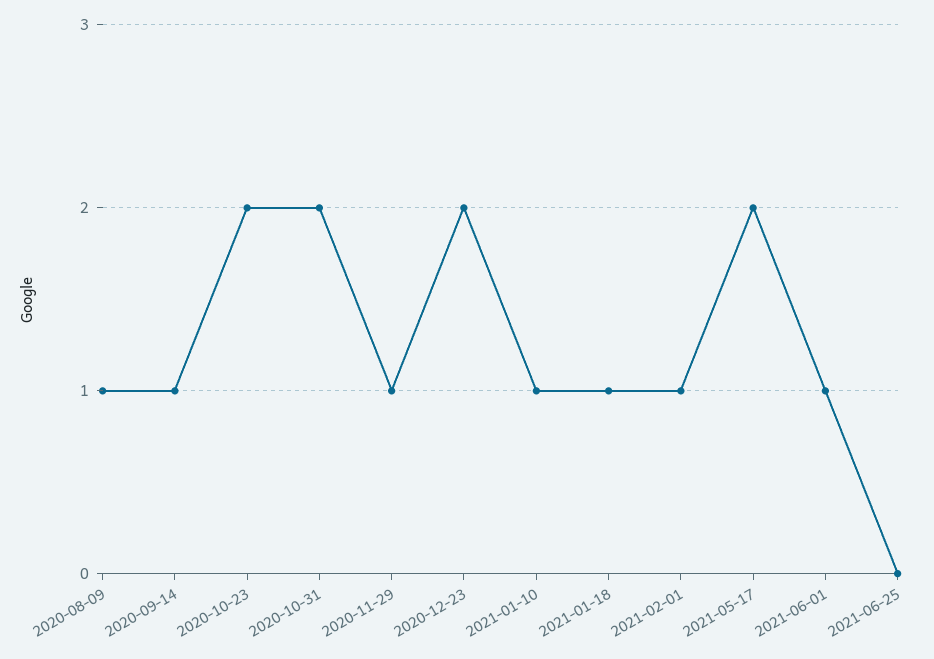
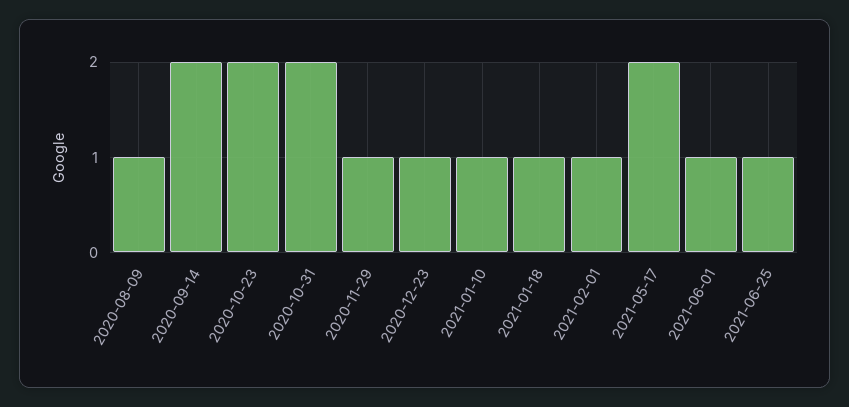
  {
    "2020-08-09": 1,
-   "2020-09-14": 1,
+   "2020-09-14": 2,
    "2020-10-23": 2,
    "2020-10-31": 2,
    "2020-11-29": 1,
-   "2020-12-23": 2,
+   "2020-12-23": 1,
    "2021-01-10": 1,
    "2021-01-18": 1,
    "2021-02-01": 1,
    "2021-05-17": 2,
    "2021-06-01": 1,
-   "2021-06-25": 0
+   "2021-06-25": 1
  }

